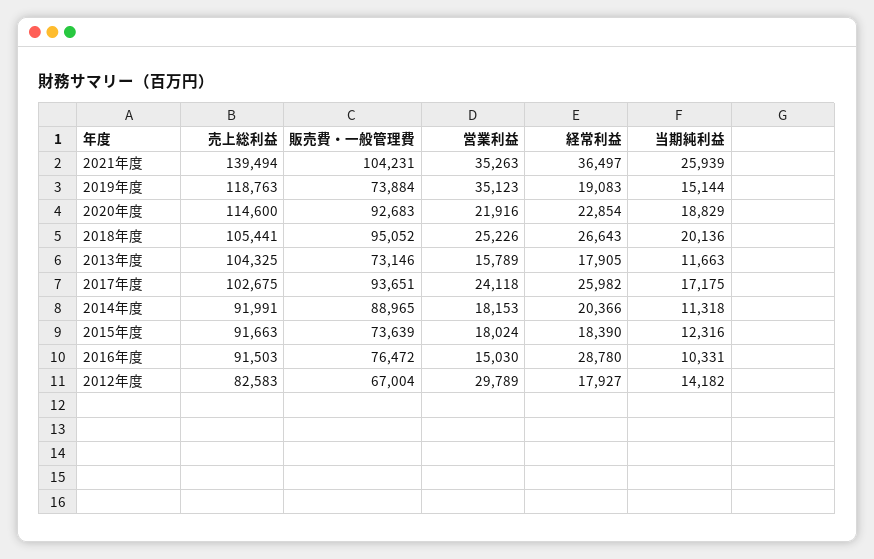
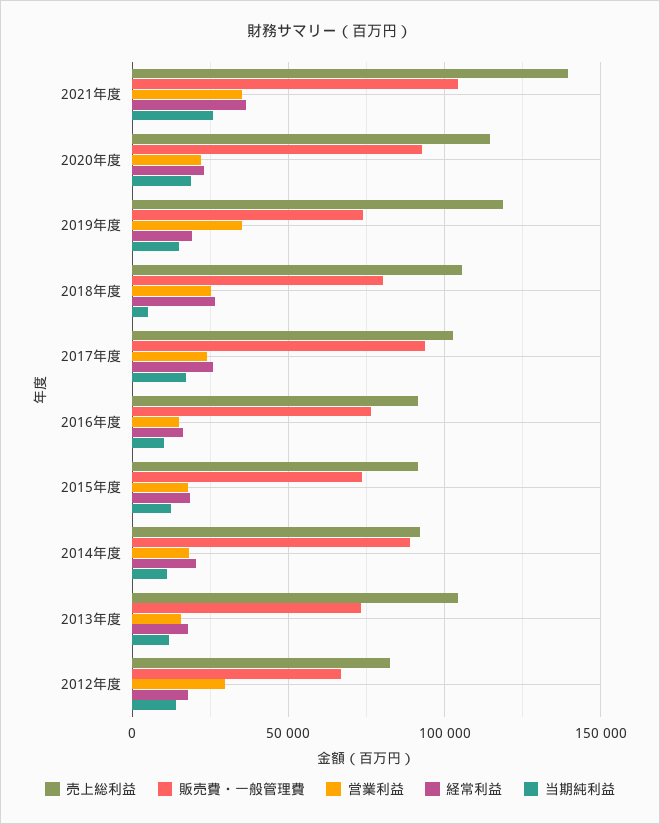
  {
    "売上総利益": {
      "2021年度": 139494,
      "2019年度": 118763,
      "2020年度": 114600,
      "2018年度": 105441,
      "2013年度": 104325,
      "2017年度": 102675,
      "2014年度": 91991,
      "2015年度": 91663,
      "2016年度": 91503,
      "2012年度": 82583
    },
    "販売費・一般管理費": {
      "2021年度": 104231,
      "2019年度": 73884,
      "2020年度": 92683,
-     "2018年度": 95052,
+     "2018年度": 80000,
      "2013年度": 73146,
      "2017年度": 93651,
      "2014年度": 88965,
      "2015年度": 73639,
      "2016年度": 76472,
      "2012年度": 67004
    },
    "営業利益": {
      "2021年度": 35263,
      "2019年度": 35123,
      "2020年度": 21916,
      "2018年度": 25226,
      "2013年度": 15789,
      "2017年度": 24118,
      "2014年度": 18153,
      "2015年度": 18024,
      "2016年度": 15030,
      "2012年度": 29789
    },
    "経常利益": {
      "2021年度": 36497,
      "2019年度": 19083,
      "2020年度": 22854,
      "2018年度": 26643,
      "2013年度": 17905,
      "2017年度": 25982,
      "2014年度": 20366,
      "2015年度": 18390,
-     "2016年度": 28780,
+     "2016年度": 15000,
      "2012年度": 17927
    },
    "当期純利益": {
      "2021年度": 25939,
      "2019年度": 15144,
      "2020年度": 18829,
-     "2018年度": 20136,
+     "2018年度": 5000,
      "2013年度": 11663,
      "2017年度": 17175,
      "2014年度": 11318,
      "2015年度": 12316,
      "2016年度": 10331,
      "2012年度": 14182
    }
  }

